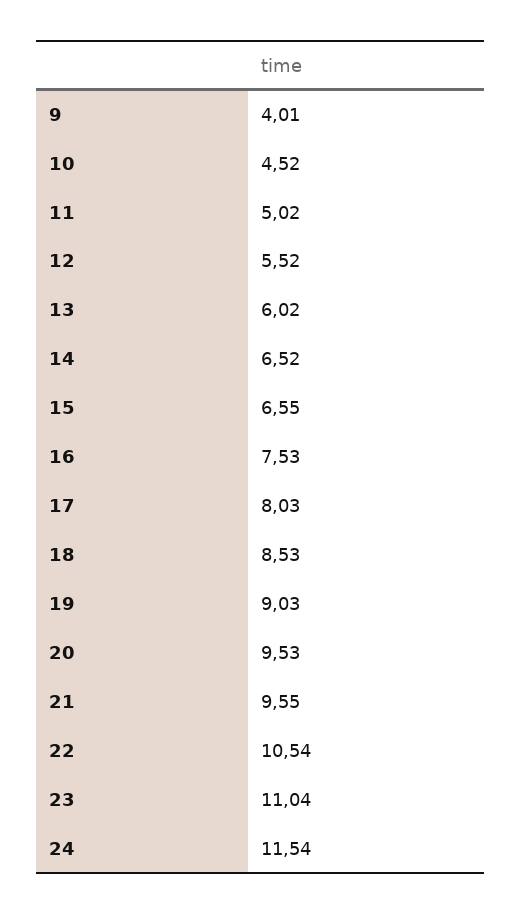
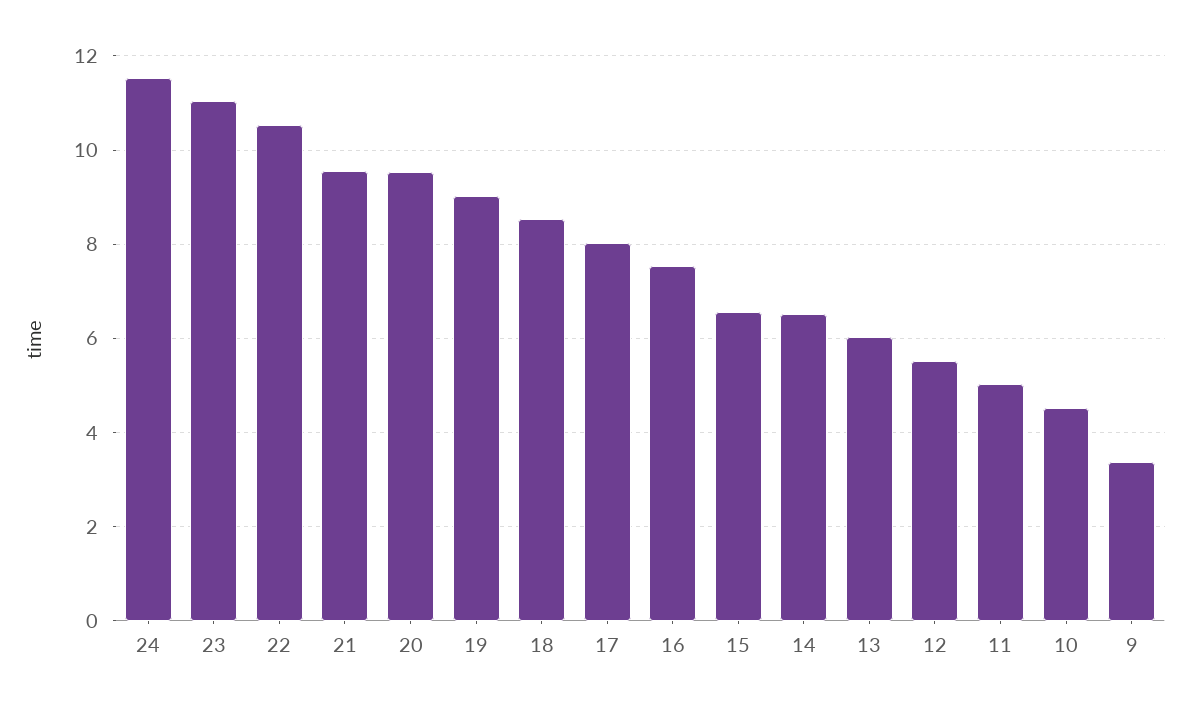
  {
-   "9": 4.01,
+   "9": 3.4,
    "10": 4.52,
    "11": 5.02,
    "12": 5.52,
    "13": 6.02,
    "14": 6.52,
    "15": 6.55,
    "16": 7.53,
    "17": 8.03,
    "18": 8.53,
    "19": 9.03,
    "20": 9.53,
    "21": 9.55,
    "22": 10.54,
    "23": 11.04,
    "24": 11.54
  }

